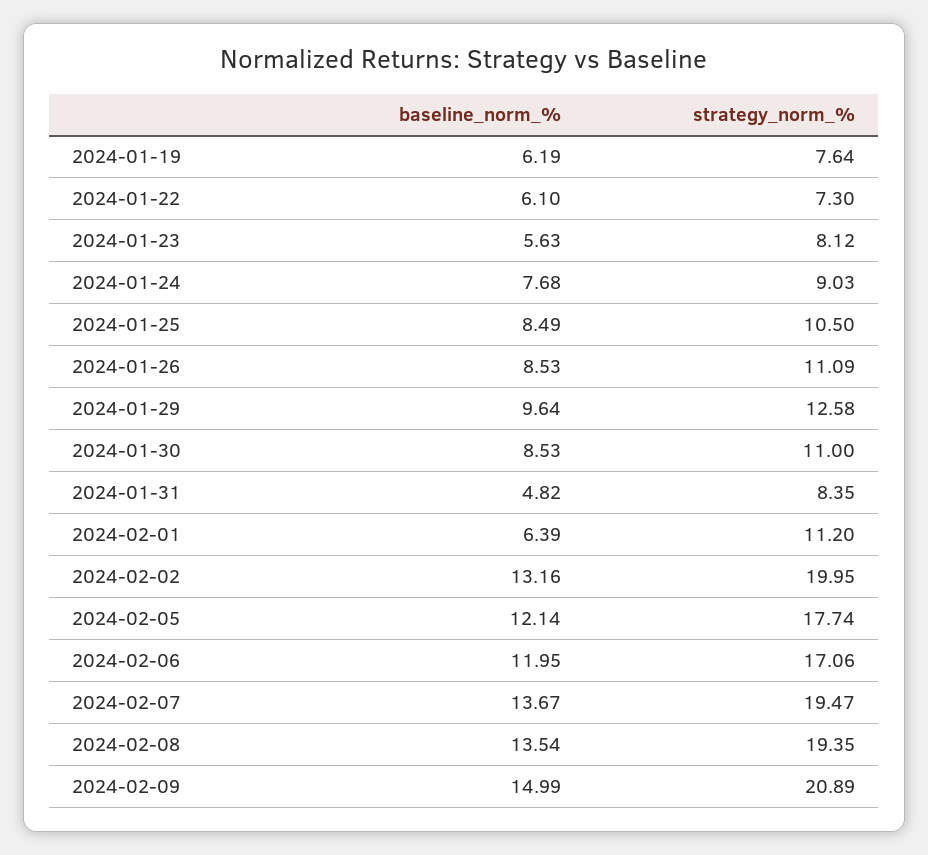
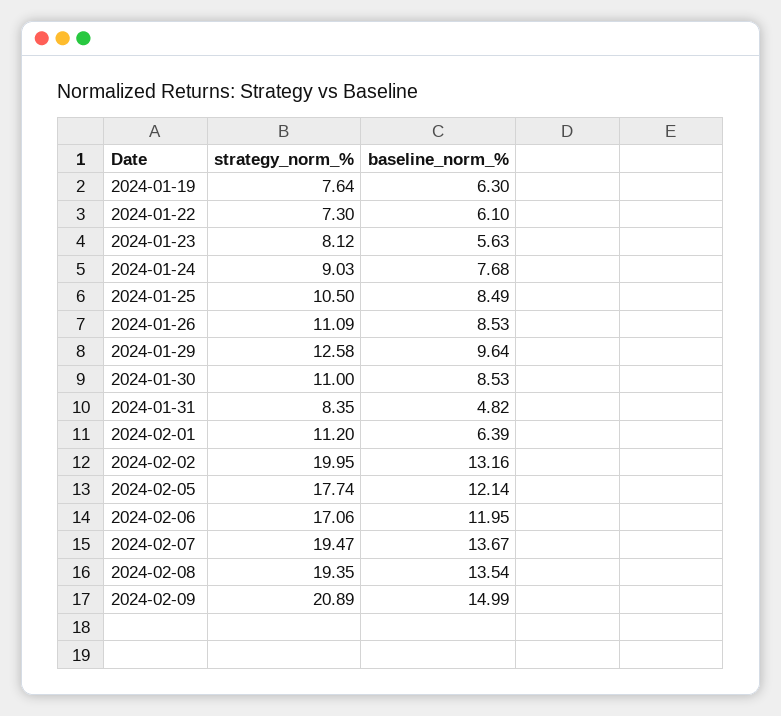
  {
    "baseline_norm_%": {
-     "2024-01-19": 6.19,
+     "2024-01-19": 6.3,
      "2024-01-22": 6.1,
      "2024-01-23": 5.63,
      "2024-01-24": 7.68,
      "2024-01-25": 8.49,
      "2024-01-26": 8.53,
      "2024-01-29": 9.64,
      "2024-01-30": 8.53,
      "2024-01-31": 4.82,
      "2024-02-01": 6.39,
      "2024-02-02": 13.16,
      "2024-02-05": 12.14,
      "2024-02-06": 11.95,
      "2024-02-07": 13.67,
      "2024-02-08": 13.54,
      "2024-02-09": 14.99
    },
    "strategy_norm_%": {
      "2024-01-19": 7.64,
      "2024-01-22": 7.3,
      "2024-01-23": 8.12,
      "2024-01-24": 9.03,
      "2024-01-25": 10.5,
      "2024-01-26": 11.09,
      "2024-01-29": 12.58,
      "2024-01-30": 11,
      "2024-01-31": 8.35,
      "2024-02-01": 11.2,
      "2024-02-02": 19.95,
      "2024-02-05": 17.74,
      "2024-02-06": 17.06,
      "2024-02-07": 19.47,
      "2024-02-08": 19.35,
      "2024-02-09": 20.89
    }
  }

